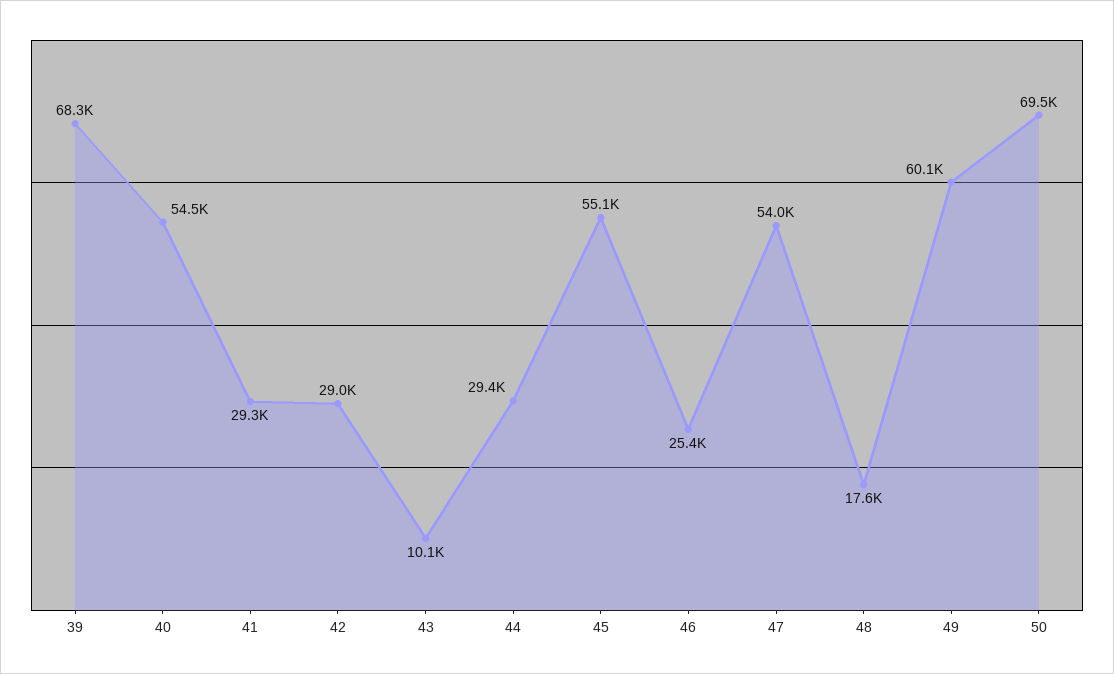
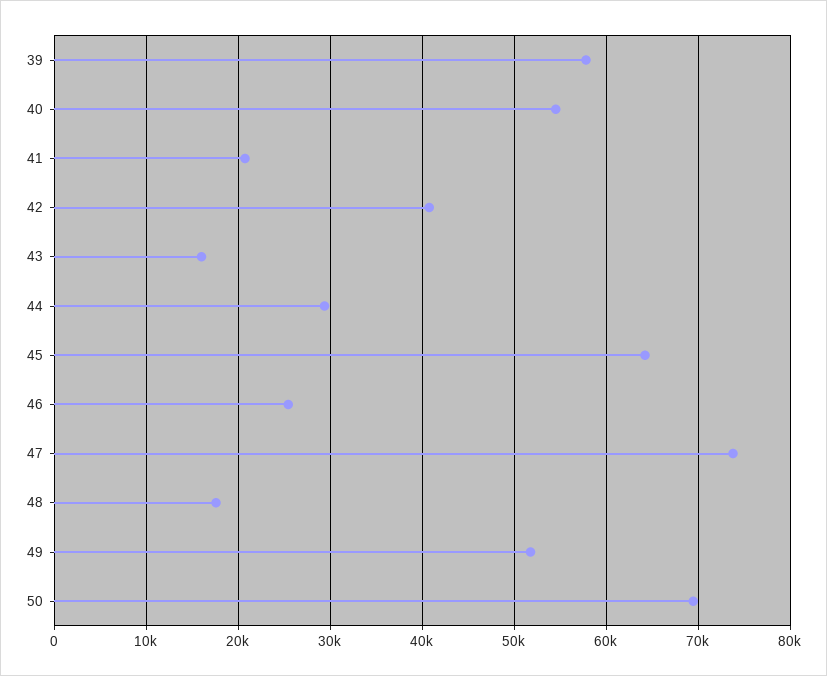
  {
-   "39": 68300,
+   "39": 58000,
    "40": 54500,
-   "41": 29300,
+   "41": 21000,
-   "42": 29000,
+   "42": 41000,
-   "43": 10100,
+   "43": 16000,
    "44": 29400,
-   "45": 55100,
+   "45": 64000,
    "46": 25400,
-   "47": 54000,
+   "47": 74000,
    "48": 17600,
-   "49": 60100,
+   "49": 52000,
    "50": 69500
  }

